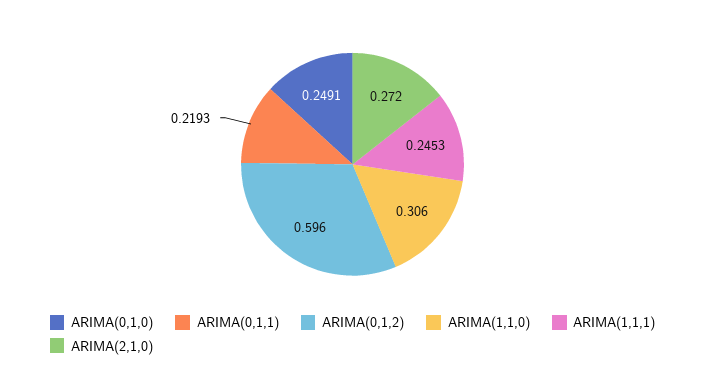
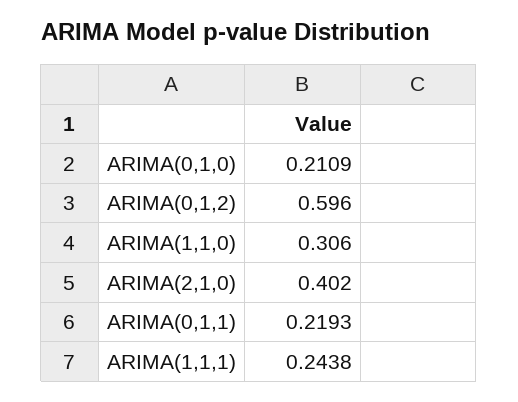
  {
-   "ARIMA(0,1,0)": 0.2491,
+   "ARIMA(0,1,0)": 0.2109,
    "ARIMA(0,1,1)": 0.2193,
    "ARIMA(0,1,2)": 0.596,
    "ARIMA(1,1,0)": 0.306,
-   "ARIMA(1,1,1)": 0.2453,
+   "ARIMA(1,1,1)": 0.2438,
-   "ARIMA(2,1,0)": 0.272
+   "ARIMA(2,1,0)": 0.402
  }

